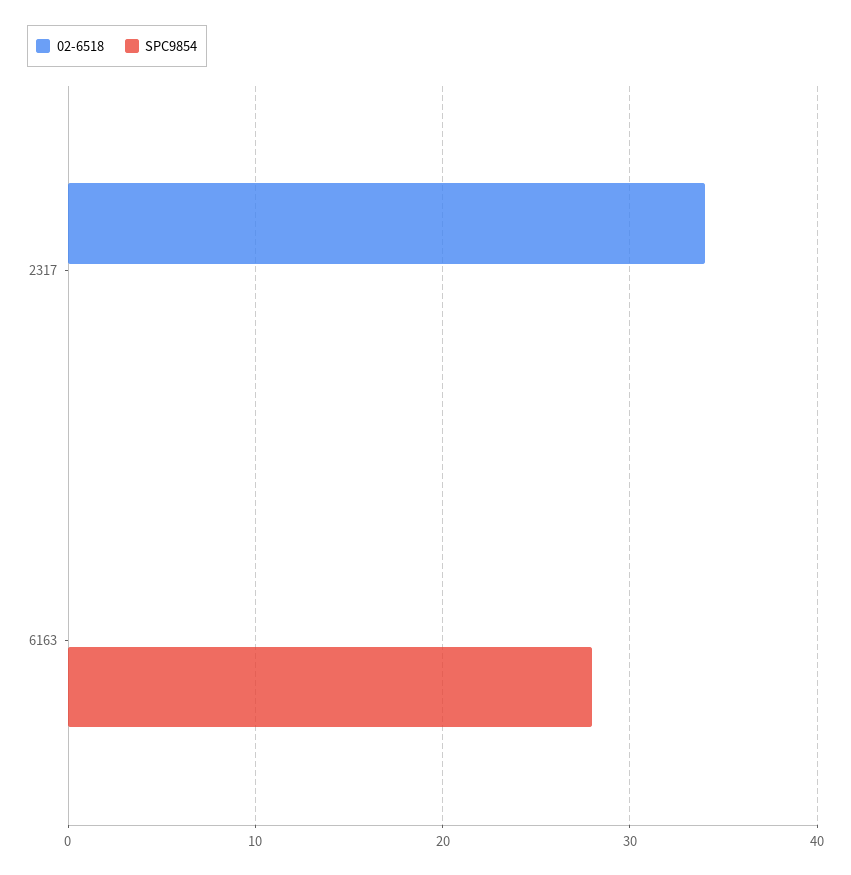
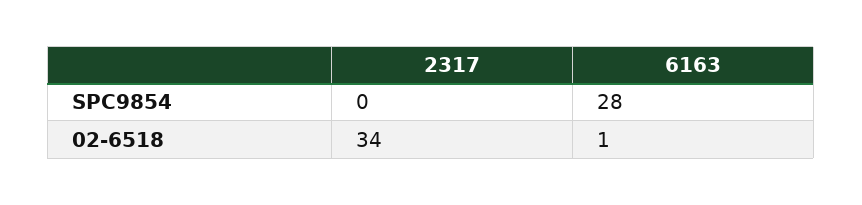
  {
    "02-6518": {
      "2317": 34,
-     "6163": 0
+     "6163": 1
    },
    "SPC9854": {
      "2317": 0,
      "6163": 28
    }
  }

